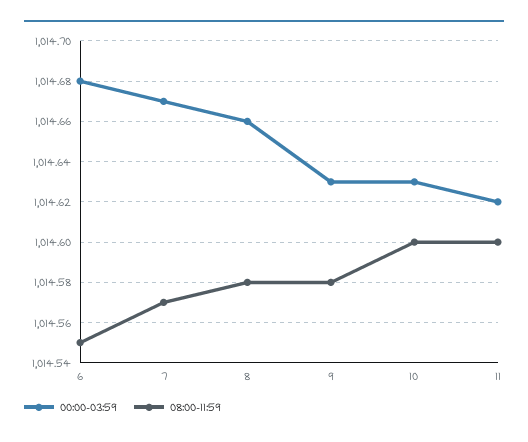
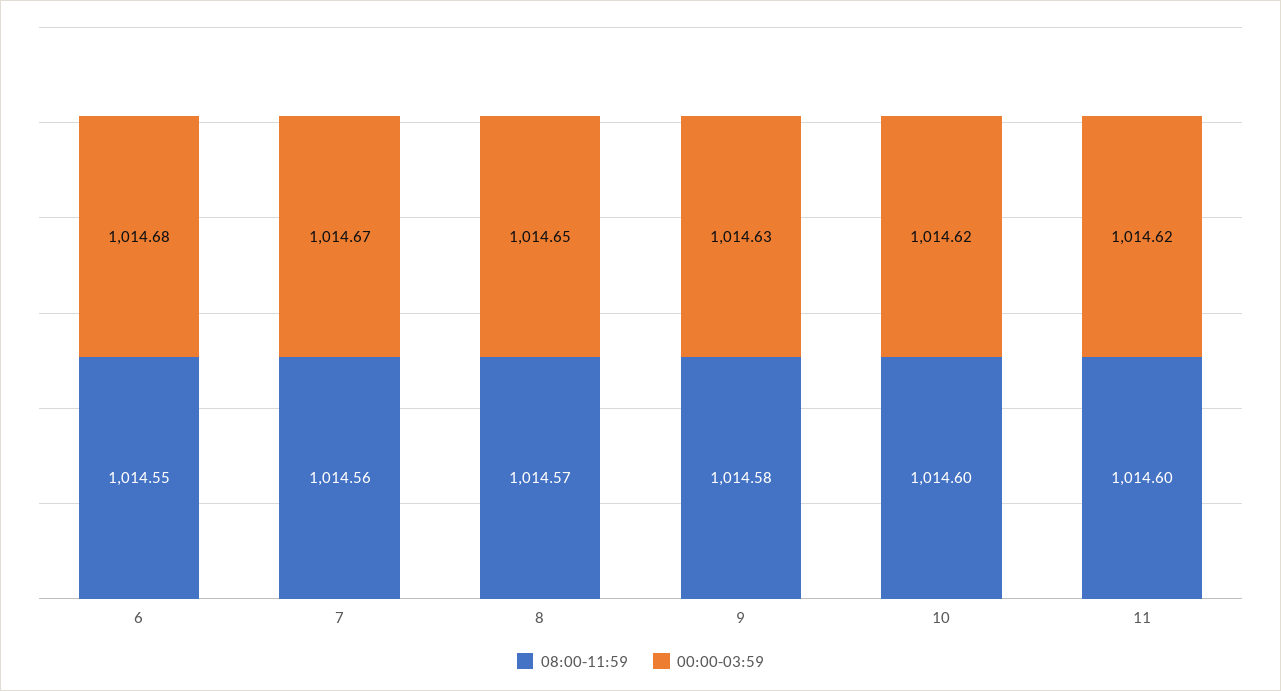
  {
    "00:00-03:59": {
      "6": 1014.68,
      "7": 1014.67,
-     "8": 1014.66,
+     "8": 1014.65,
      "9": 1014.63,
-     "10": 1014.63,
+     "10": 1014.62,
      "11": 1014.62
    },
    "08:00-11:59": {
      "6": 1014.55,
-     "7": 1014.57,
+     "7": 1014.56,
-     "8": 1014.58,
+     "8": 1014.57,
      "9": 1014.58,
      "10": 1014.6,
      "11": 1014.6
    }
  }

